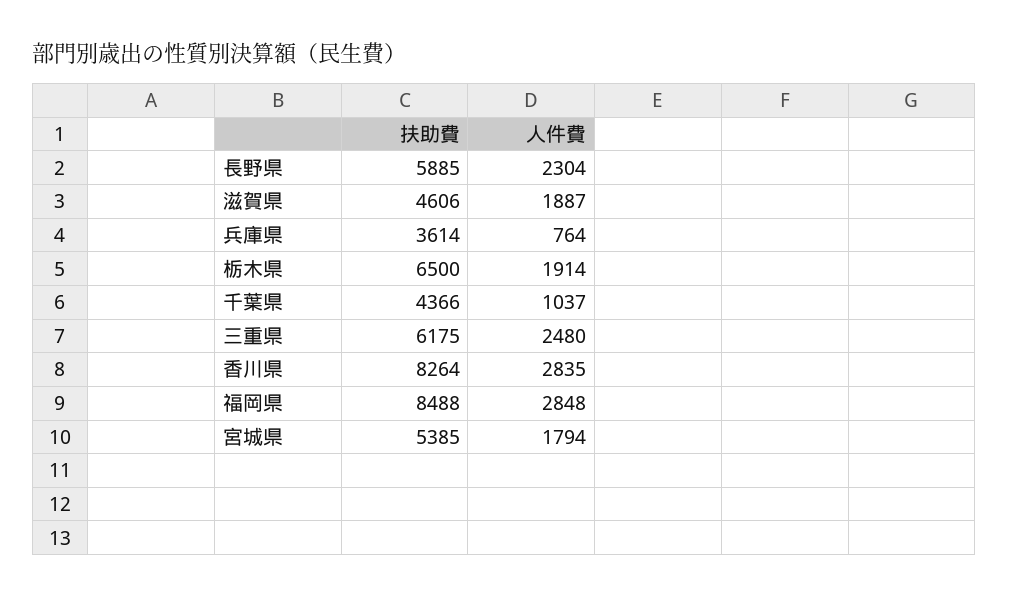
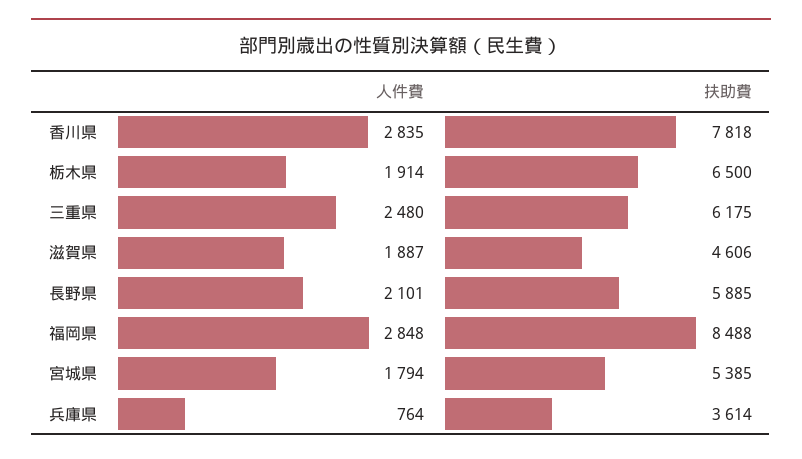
  {
    "扶助費": {
      "長野県": 5885,
      "滋賀県": 4606,
      "兵庫県": 3614,
      "栃木県": 6500,
-     "千葉県": 4366,
      "三重県": 6175,
-     "香川県": 8264,
+     "香川県": 7818,
      "福岡県": 8488,
      "宮城県": 5385
    },
    "人件費": {
-     "長野県": 2304,
+     "長野県": 2101,
      "滋賀県": 1887,
      "兵庫県": 764,
      "栃木県": 1914,
-     "千葉県": 1037,
      "三重県": 2480,
      "香川県": 2835,
      "福岡県": 2848,
      "宮城県": 1794
    }
  }

